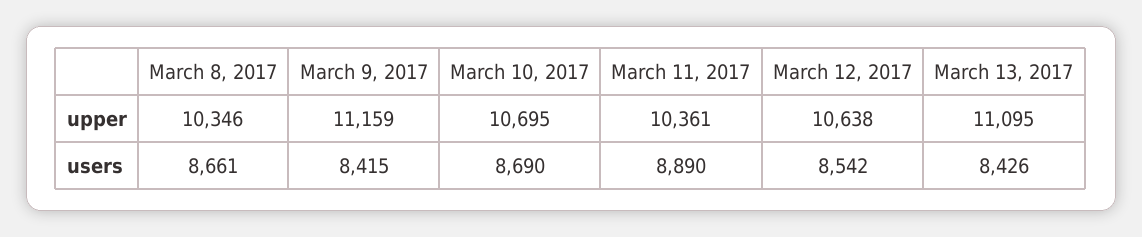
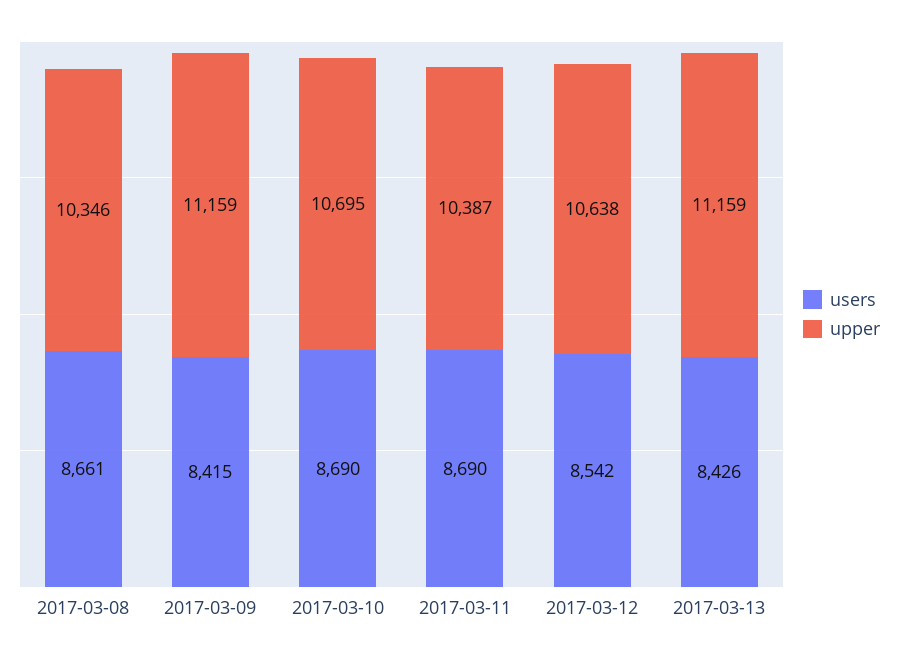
  {
    "upper": {
      "March 8, 2017": 10346,
      "March 9, 2017": 11159,
      "March 10, 2017": 10695,
-     "March 11, 2017": 10361,
+     "March 11, 2017": 10387,
      "March 12, 2017": 10638,
-     "March 13, 2017": 11095
+     "March 13, 2017": 11159
    },
    "users": {
      "March 8, 2017": 8661,
      "March 9, 2017": 8415,
      "March 10, 2017": 8690,
-     "March 11, 2017": 8890,
+     "March 11, 2017": 8690,
      "March 12, 2017": 8542,
      "March 13, 2017": 8426
    }
  }

